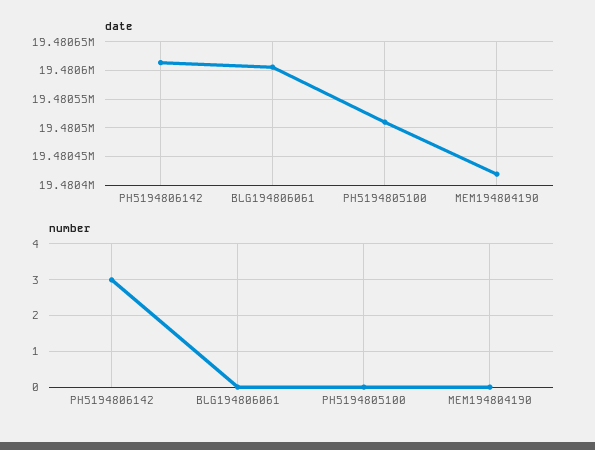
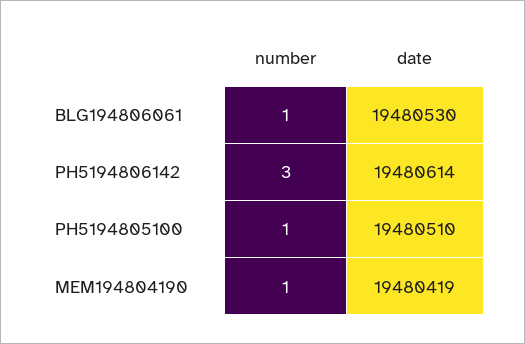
  {
    "date": {
      "PH5194806142": 19480614,
-     "BLG194806061": 19480600,
+     "BLG194806061": 19480530,
      "PH5194805100": 19480510,
      "MEM194804190": 19480419
    },
    "number": {
      "PH5194806142": 3,
-     "BLG194806061": 0,
+     "BLG194806061": 1,
-     "PH5194805100": 0,
+     "PH5194805100": 1,
-     "MEM194804190": 0
+     "MEM194804190": 1
    }
  }

